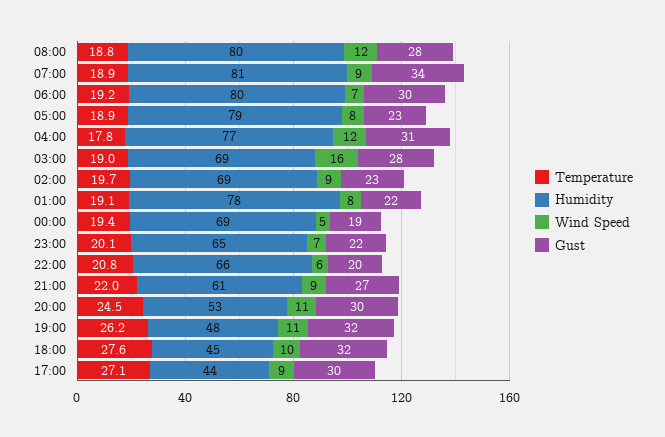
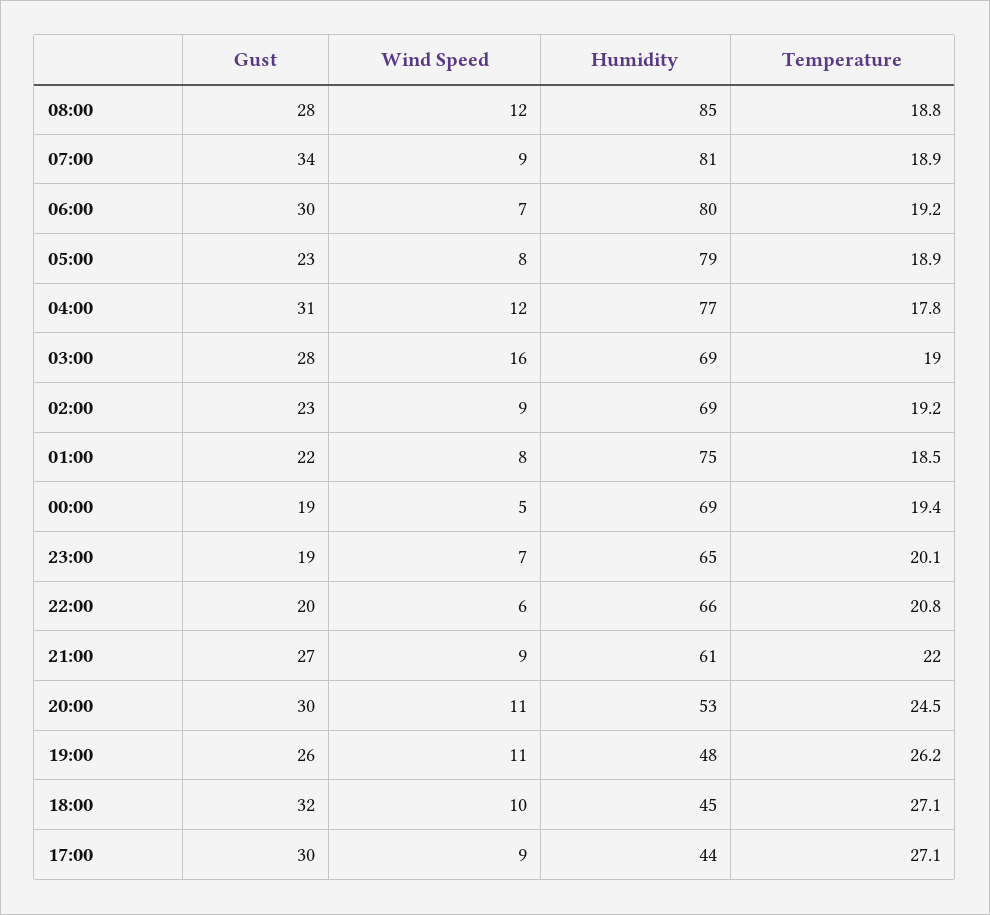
  {
    "Temperature": {
      "08:00": 18.8,
      "07:00": 18.9,
      "06:00": 19.2,
      "05:00": 18.9,
      "04:00": 17.8,
      "03:00": 19,
-     "02:00": 19.7,
+     "02:00": 19.2,
-     "01:00": 19.1,
+     "01:00": 18.5,
      "00:00": 19.4,
      "23:00": 20.1,
      "22:00": 20.8,
      "21:00": 22,
      "20:00": 24.5,
      "19:00": 26.2,
-     "18:00": 27.6,
+     "18:00": 27.1,
      "17:00": 27.1
    },
    "Humidity": {
-     "08:00": 80,
+     "08:00": 85,
      "07:00": 81,
      "06:00": 80,
      "05:00": 79,
      "04:00": 77,
      "03:00": 69,
      "02:00": 69,
-     "01:00": 78,
+     "01:00": 75,
      "00:00": 69,
      "23:00": 65,
      "22:00": 66,
      "21:00": 61,
      "20:00": 53,
      "19:00": 48,
      "18:00": 45,
      "17:00": 44
    },
    "Wind Speed": {
      "08:00": 12,
      "07:00": 9,
      "06:00": 7,
      "05:00": 8,
      "04:00": 12,
      "03:00": 16,
      "02:00": 9,
      "01:00": 8,
      "00:00": 5,
      "23:00": 7,
      "22:00": 6,
      "21:00": 9,
      "20:00": 11,
      "19:00": 11,
      "18:00": 10,
      "17:00": 9
    },
    "Gust": {
      "08:00": 28,
      "07:00": 34,
      "06:00": 30,
      "05:00": 23,
      "04:00": 31,
      "03:00": 28,
      "02:00": 23,
      "01:00": 22,
      "00:00": 19,
-     "23:00": 22,
+     "23:00": 19,
      "22:00": 20,
      "21:00": 27,
      "20:00": 30,
-     "19:00": 32,
+     "19:00": 26,
      "18:00": 32,
      "17:00": 30
    }
  }

